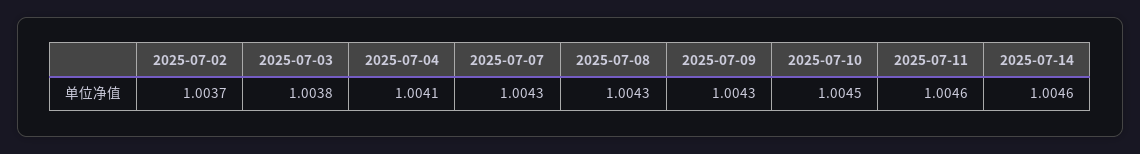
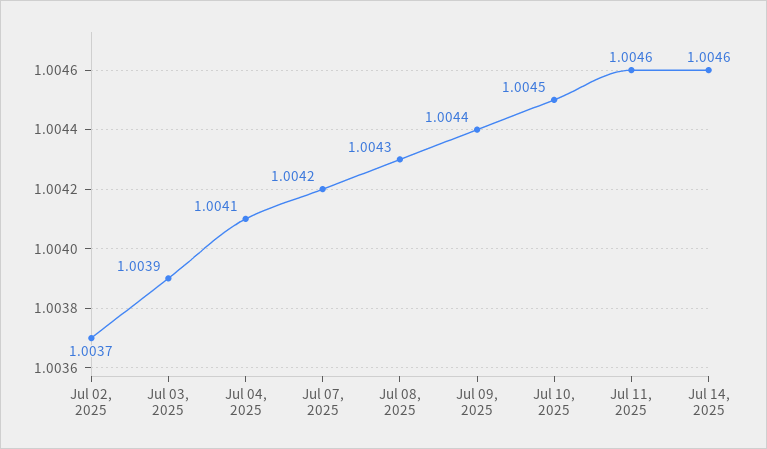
  {
    "2025-07-02": 1.0037,
-   "2025-07-03": 1.0038,
+   "2025-07-03": 1.0039,
    "2025-07-04": 1.0041,
-   "2025-07-07": 1.0043,
+   "2025-07-07": 1.0042,
    "2025-07-08": 1.0043,
-   "2025-07-09": 1.0043,
+   "2025-07-09": 1.0044,
    "2025-07-10": 1.0045,
    "2025-07-11": 1.0046,
    "2025-07-14": 1.0046
  }

